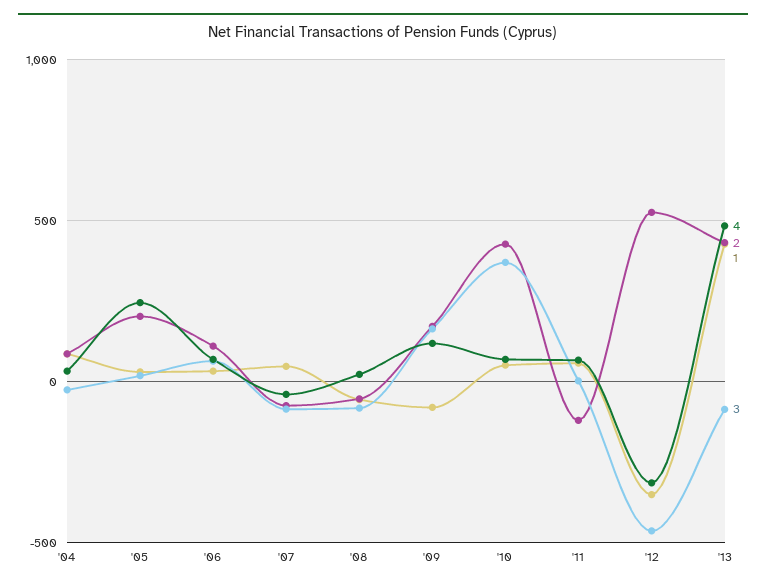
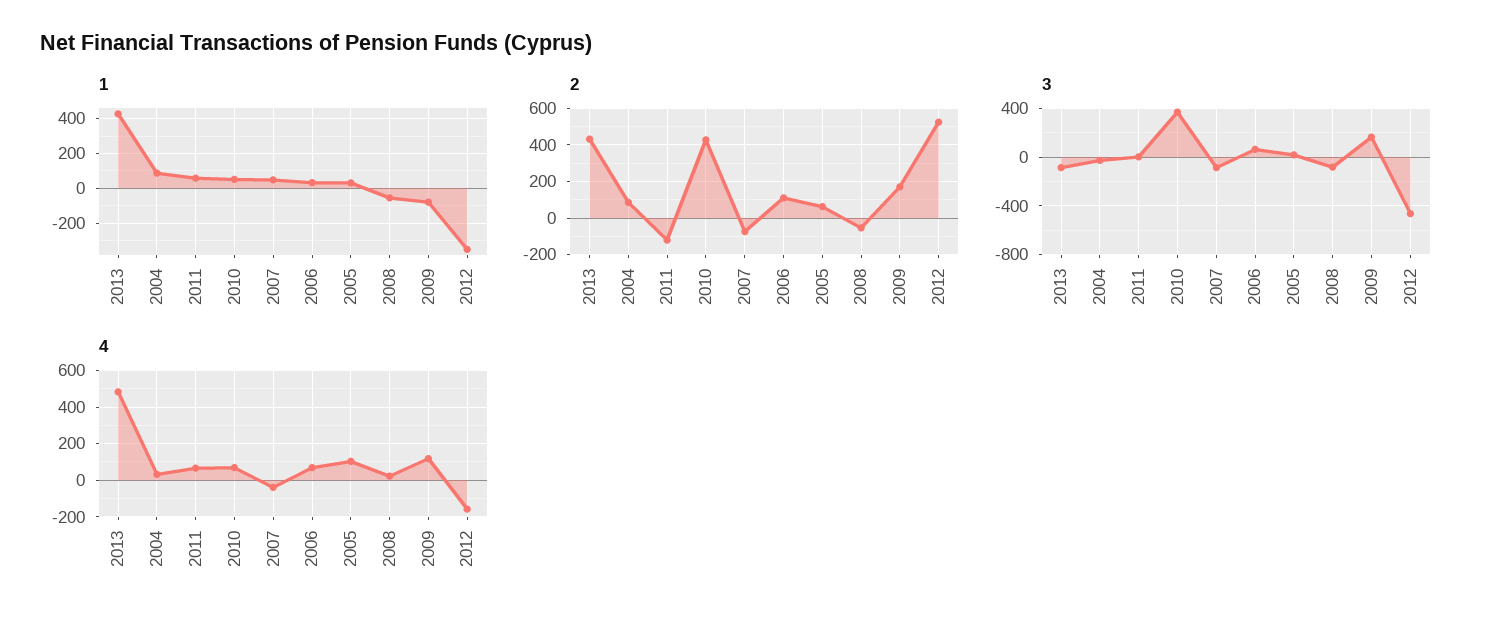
  {
    "4": {
      "'04": 50,
-     "'05": 250,
+     "'05": 100,
      "'06": 50,
      "'07": -50,
      "'08": 0,
      "'09": 100,
      "'10": 50,
      "'11": 50,
-     "'12": -300,
+     "'12": -150,
      "'13": 500
    },
    "2": {
      "'04": 100,
-     "'05": 200,
+     "'05": 50,
      "'06": 100,
      "'07": -50,
      "'08": -50,
      "'09": 150,
      "'10": 450,
      "'11": -100,
      "'12": 550,
      "'13": 450
    },
    "1": {
      "'04": 100,
      "'05": 50,
      "'06": 50,
      "'07": 50,
      "'08": -50,
      "'09": -100,
      "'10": 50,
      "'11": 50,
      "'12": -350,
      "'13": 450
    },
    "3": {
      "'04": -50,
      "'05": 0,
      "'06": 50,
      "'07": -100,
      "'08": -100,
      "'09": 150,
      "'10": 350,
      "'11": 0,
      "'12": -450,
      "'13": -100
    }
  }

